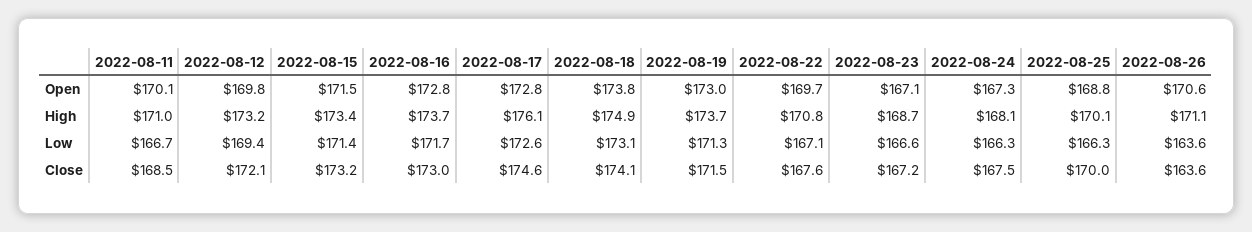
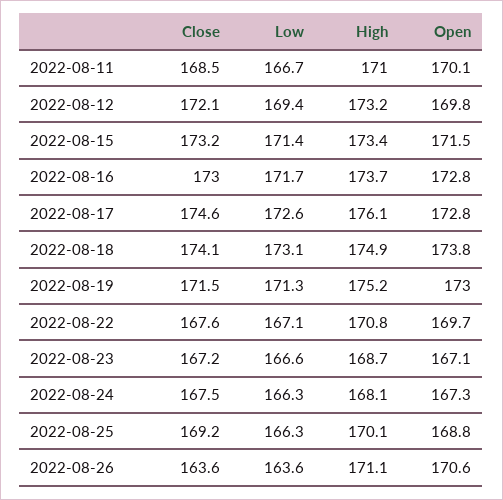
  {
    "2022-08-11": {
      "Open": 170.1,
      "High": 171,
      "Low": 166.7,
      "Close": 168.5
    },
    "2022-08-12": {
      "Open": 169.8,
      "High": 173.2,
      "Low": 169.4,
      "Close": 172.1
    },
    "2022-08-15": {
      "Open": 171.5,
      "High": 173.4,
      "Low": 171.4,
      "Close": 173.2
    },
    "2022-08-16": {
      "Open": 172.8,
      "High": 173.7,
      "Low": 171.7,
      "Close": 173
    },
    "2022-08-17": {
      "Open": 172.8,
      "High": 176.1,
      "Low": 172.6,
      "Close": 174.6
    },
    "2022-08-18": {
      "Open": 173.8,
      "High": 174.9,
      "Low": 173.1,
      "Close": 174.1
    },
    "2022-08-19": {
      "Open": 173,
-     "High": 173.7,
+     "High": 175.2,
      "Low": 171.3,
      "Close": 171.5
    },
    "2022-08-22": {
      "Open": 169.7,
      "High": 170.8,
      "Low": 167.1,
      "Close": 167.6
    },
    "2022-08-23": {
      "Open": 167.1,
      "High": 168.7,
      "Low": 166.6,
      "Close": 167.2
    },
    "2022-08-24": {
      "Open": 167.3,
      "High": 168.1,
      "Low": 166.3,
      "Close": 167.5
    },
    "2022-08-25": {
      "Open": 168.8,
      "High": 170.1,
      "Low": 166.3,
-     "Close": 170
+     "Close": 169.2
    },
    "2022-08-26": {
      "Open": 170.6,
      "High": 171.1,
      "Low": 163.6,
      "Close": 163.6
    }
  }

